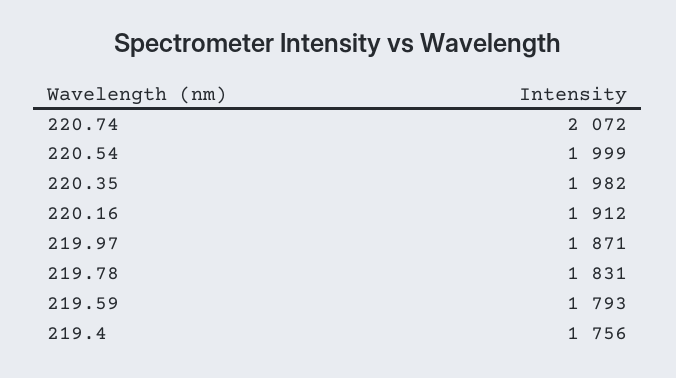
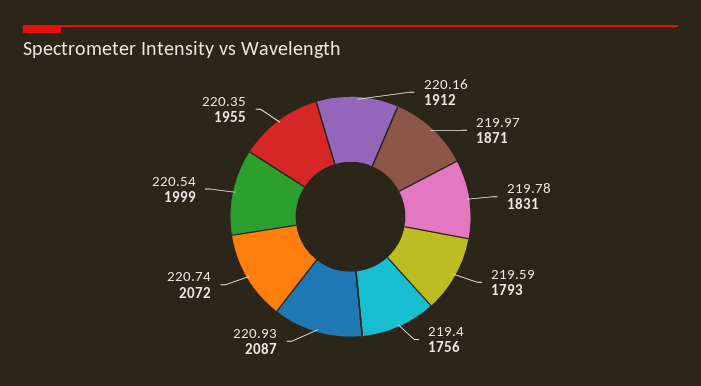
  {
    "220.74": 2072,
    "220.54": 1999,
-   "220.35": 1982,
+   "220.35": 1955,
    "220.16": 1912,
    "219.97": 1871,
    "219.78": 1831,
    "219.59": 1793,
-   "219.4": 1756
+   "219.4": 1756,
+   "220.93": 2087
  }

